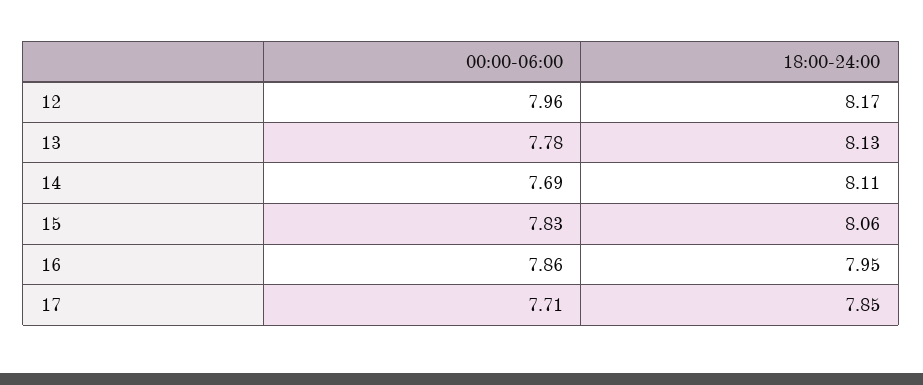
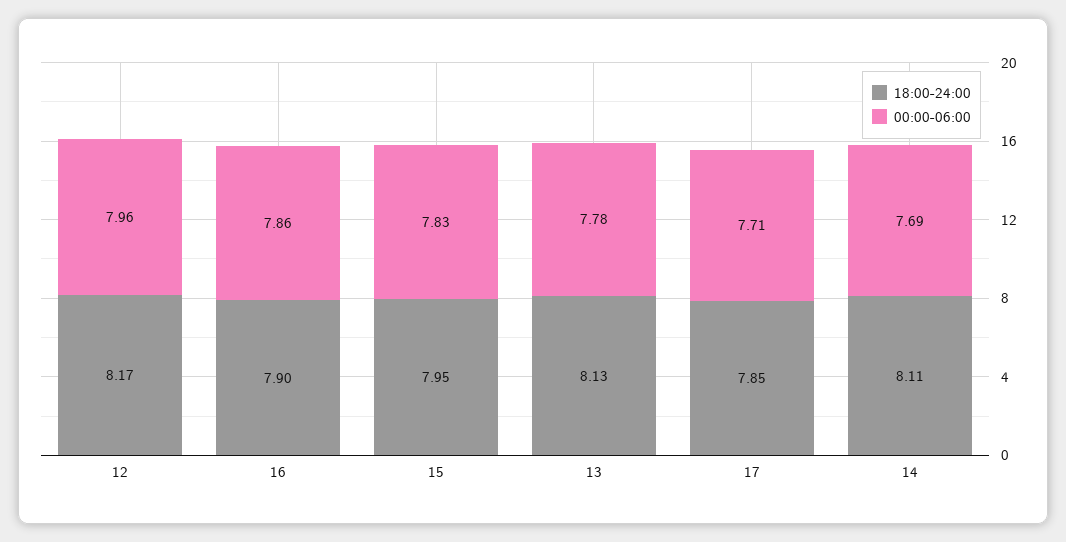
  {
    "00:00-06:00": {
      "12": 7.96,
      "13": 7.78,
      "14": 7.69,
      "15": 7.83,
      "16": 7.86,
      "17": 7.71
    },
    "18:00-24:00": {
      "12": 8.17,
      "13": 8.13,
      "14": 8.11,
-     "15": 8.06,
+     "15": 7.95,
-     "16": 7.95,
+     "16": 7.9,
      "17": 7.85
    }
  }

